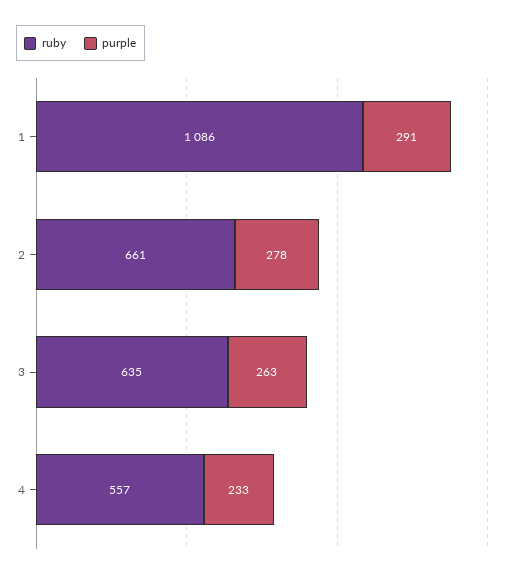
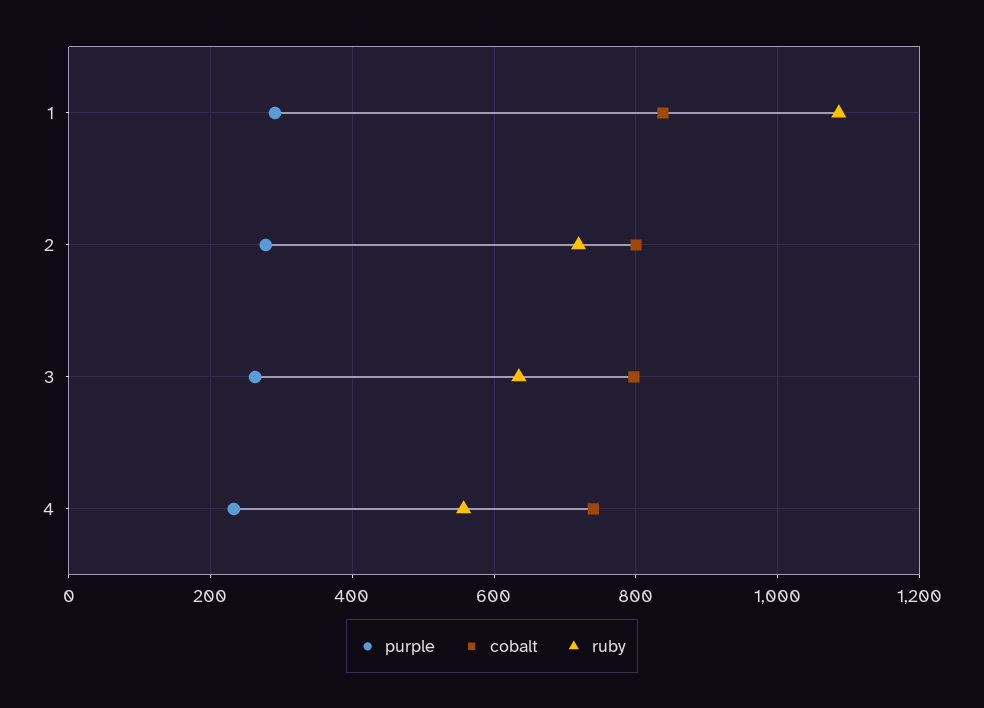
  {
    "ruby": {
      "1": 1086,
-     "2": 661,
+     "2": 720,
      "3": 635,
      "4": 557
    },
    "purple": {
      "1": 291,
      "2": 278,
      "3": 263,
      "4": 233
-   }
+   },
+   "cobalt": {
+     "1": 840,
+     "2": 800,
+     "3": 800,
+     "4": 740
+   }
  }

